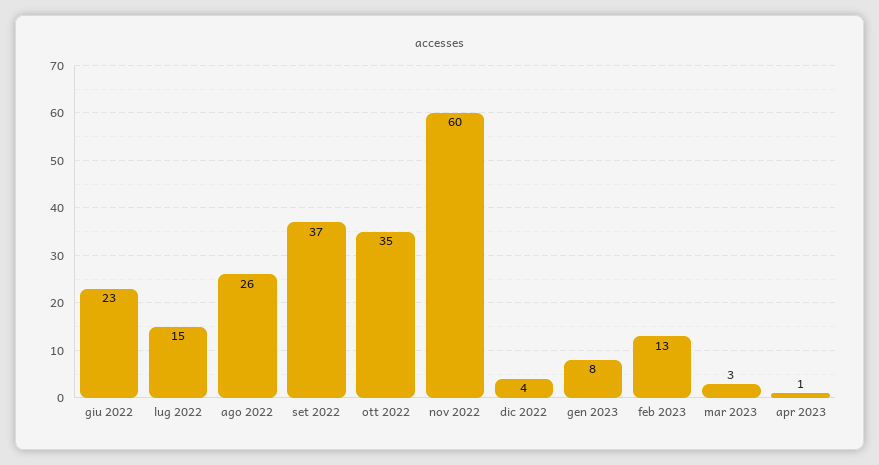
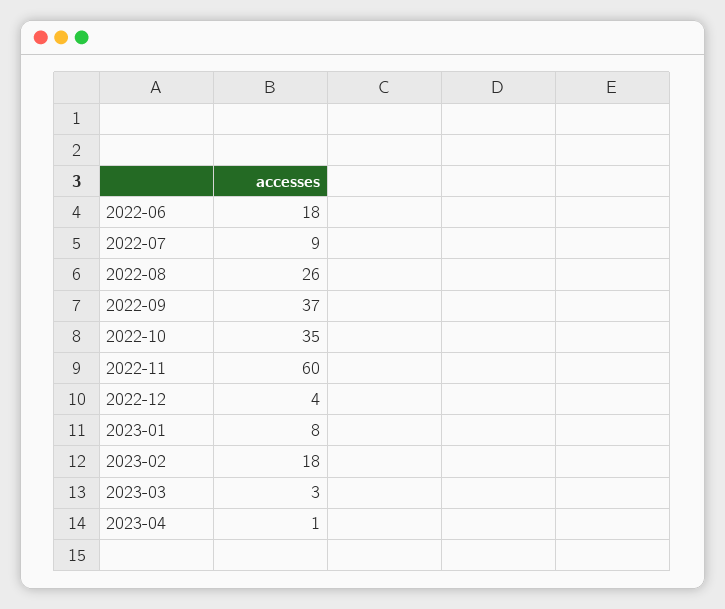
  {
-   "giu 2022": 23,
+   "giu 2022": 18,
-   "lug 2022": 15,
+   "lug 2022": 9,
    "ago 2022": 26,
    "set 2022": 37,
    "ott 2022": 35,
    "nov 2022": 60,
    "dic 2022": 4,
    "gen 2023": 8,
-   "feb 2023": 13,
+   "feb 2023": 18,
    "mar 2023": 3,
    "apr 2023": 1
  }

